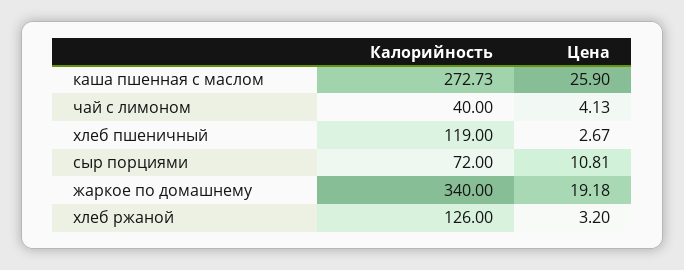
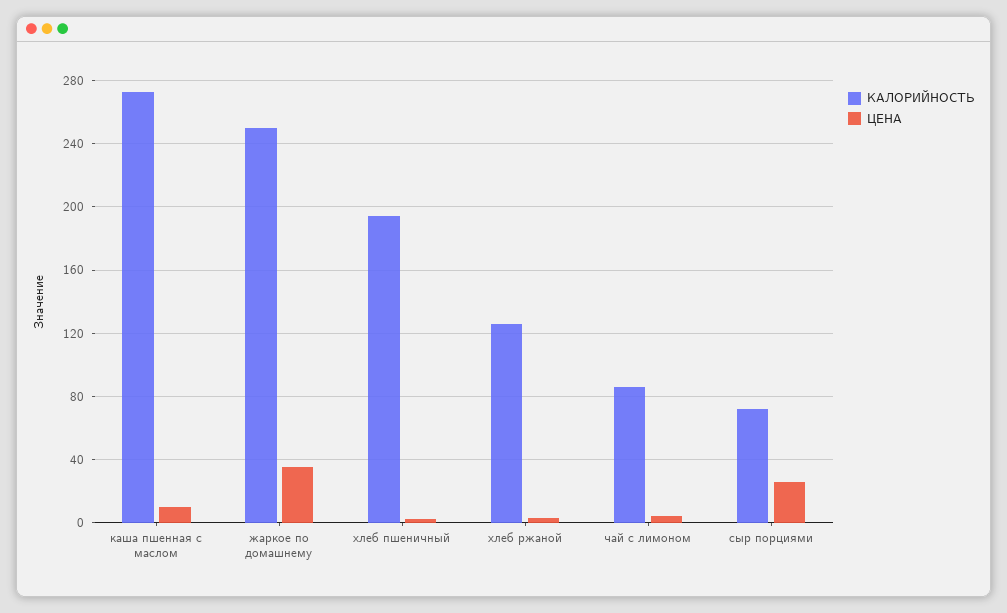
  {
    "Калорийность": {
      "каша пшенная с маслом": 272.73,
-     "чай с лимоном": 40,
+     "чай с лимоном": 85,
-     "хлеб пшеничный": 119,
+     "хлеб пшеничный": 195,
      "сыр порциями": 72,
-     "жаркое по домашнему": 340,
+     "жаркое по домашнему": 250,
      "хлеб ржаной": 126
    },
    "Цена": {
-     "каша пшенная с маслом": 25.9,
+     "каша пшенная с маслом": 10,
      "чай с лимоном": 4.13,
      "хлеб пшеничный": 2.67,
-     "сыр порциями": 10.81,
+     "сыр порциями": 25,
-     "жаркое по домашнему": 19.18,
+     "жаркое по домашнему": 35,
      "хлеб ржаной": 3.2
    }
  }

